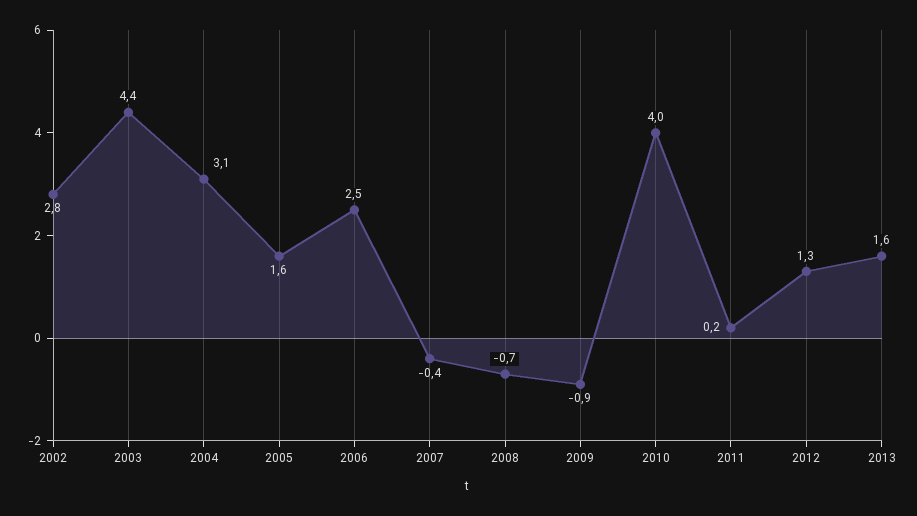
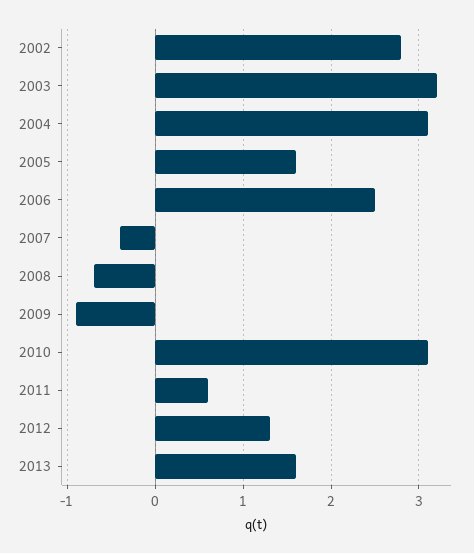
  {
    "2002": 2.8,
-   "2003": 4.4,
+   "2003": 3.2,
    "2004": 3.1,
    "2005": 1.6,
    "2006": 2.5,
    "2007": -0.4,
    "2008": -0.7,
    "2009": -0.9,
-   "2010": 4,
+   "2010": 3.1,
-   "2011": 0.2,
+   "2011": 0.6,
    "2012": 1.3,
    "2013": 1.6
  }

